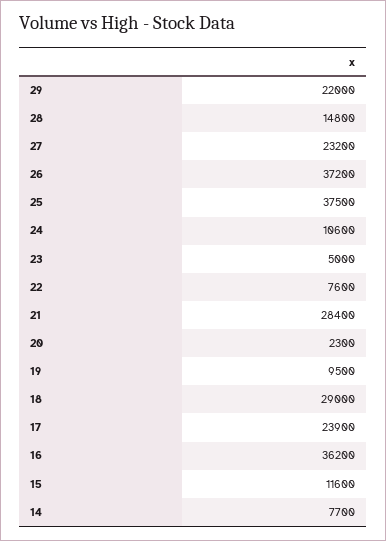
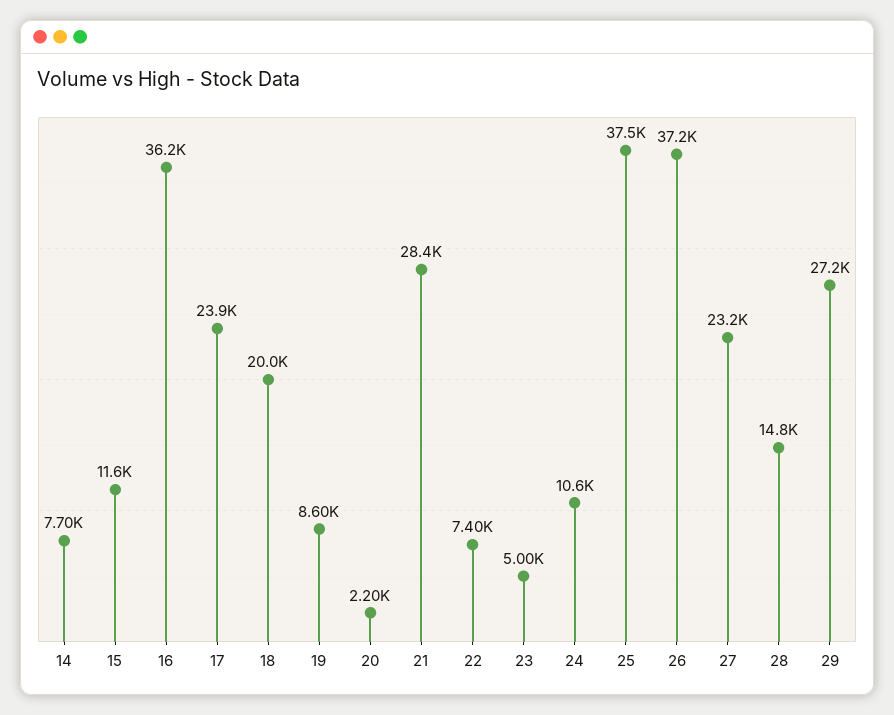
  {
-   "29": 22000,
+   "29": 27200,
    "28": 14800,
    "27": 23200,
    "26": 37200,
    "25": 37500,
    "24": 10600,
    "23": 5000,
-   "22": 7600,
+   "22": 7400,
    "21": 28400,
-   "20": 2300,
+   "20": 2200,
-   "19": 9500,
+   "19": 8600,
-   "18": 29000,
+   "18": 20000,
    "17": 23900,
    "16": 36200,
    "15": 11600,
    "14": 7700
  }

